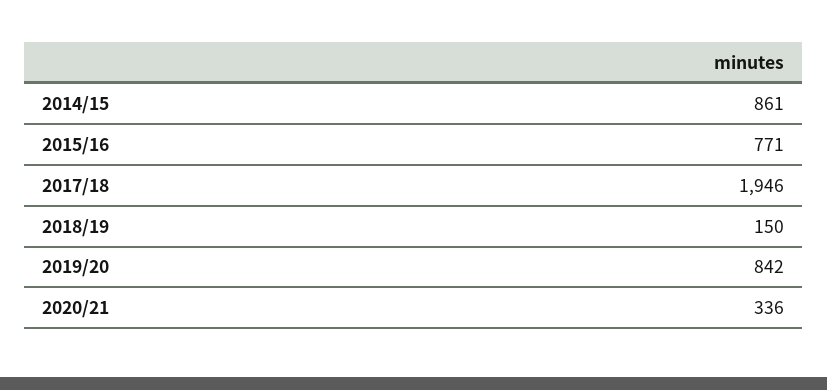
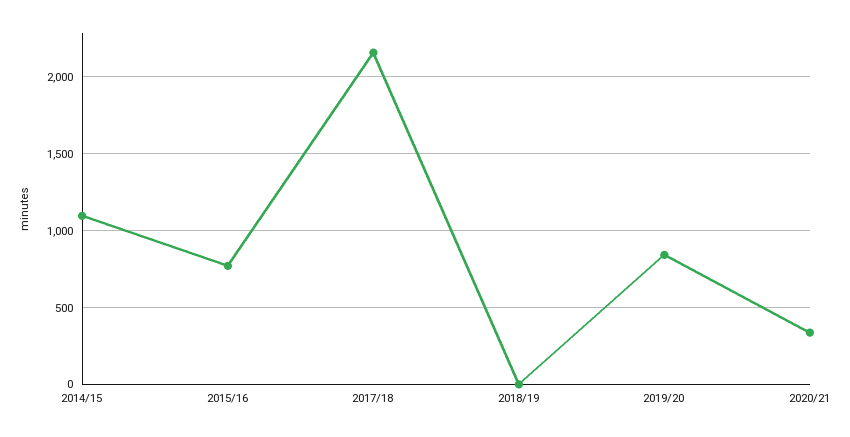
  {
-   "2014/15": 861,
+   "2014/15": 1100,
    "2015/16": 771,
-   "2017/18": 1946,
+   "2017/18": 2150,
-   "2018/19": 150,
+   "2018/19": 0,
    "2019/20": 842,
    "2020/21": 336
  }

